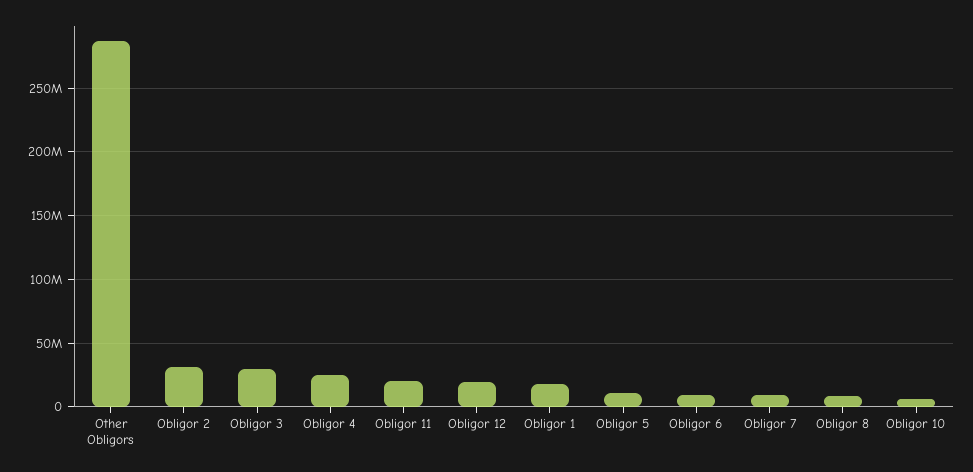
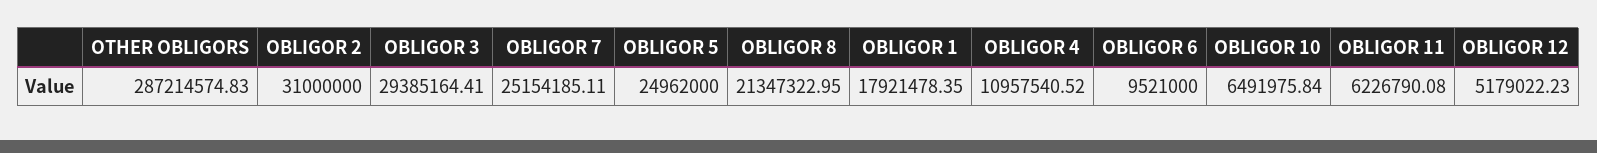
  {
    "Other Obligors": 287214574.83,
    "Obligor 2": 31000000,
    "Obligor 3": 29385164.41,
-   "Obligor 4": 25000000,
+   "Obligor 4": 10957540.52,
-   "Obligor 11": 20000000,
+   "Obligor 11": 6226790.08,
-   "Obligor 12": 20000000,
+   "Obligor 12": 5179022.23,
    "Obligor 1": 17921478.35,
-   "Obligor 5": 10000000,
+   "Obligor 5": 24962000,
    "Obligor 6": 9521000,
-   "Obligor 7": 10000000,
+   "Obligor 7": 25154185.11,
-   "Obligor 8": 10000000,
+   "Obligor 8": 21347322.95,
    "Obligor 10": 6491975.84
  }

